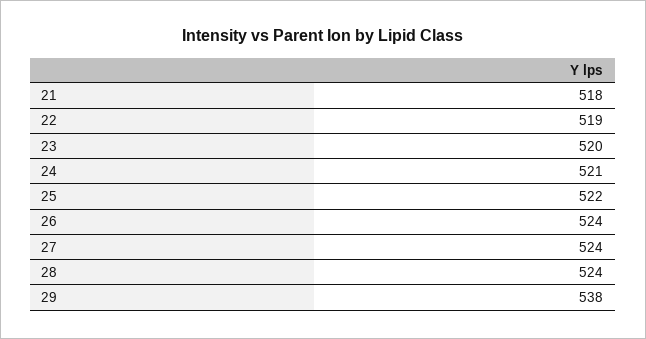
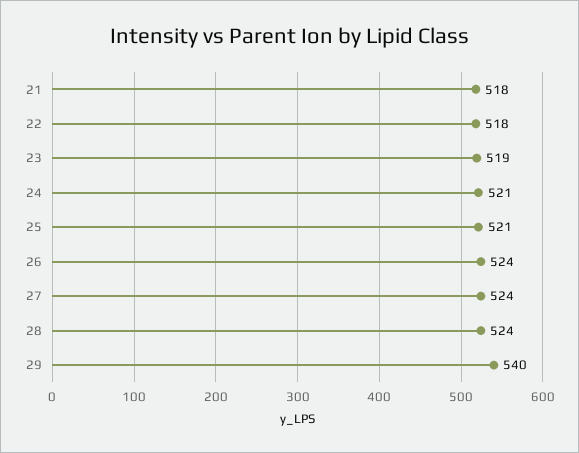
  {
    "21": 518,
-   "22": 519,
+   "22": 518,
-   "23": 520,
+   "23": 519,
    "24": 521,
-   "25": 522,
+   "25": 521,
    "26": 524,
    "27": 524,
    "28": 524,
-   "29": 538
+   "29": 540
  }

